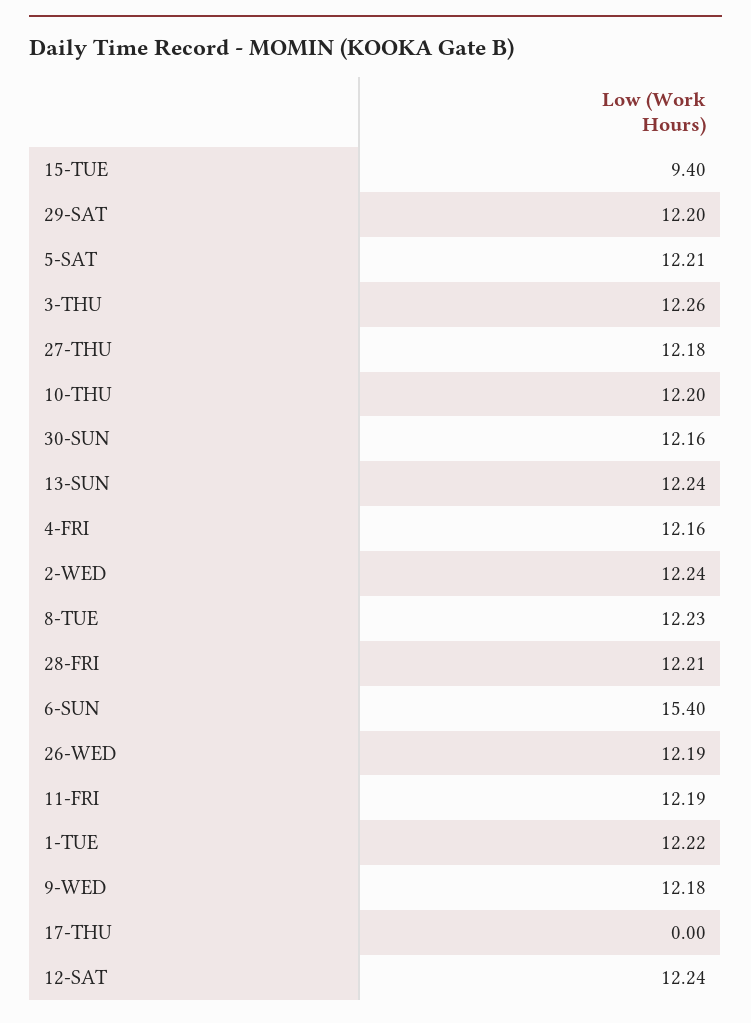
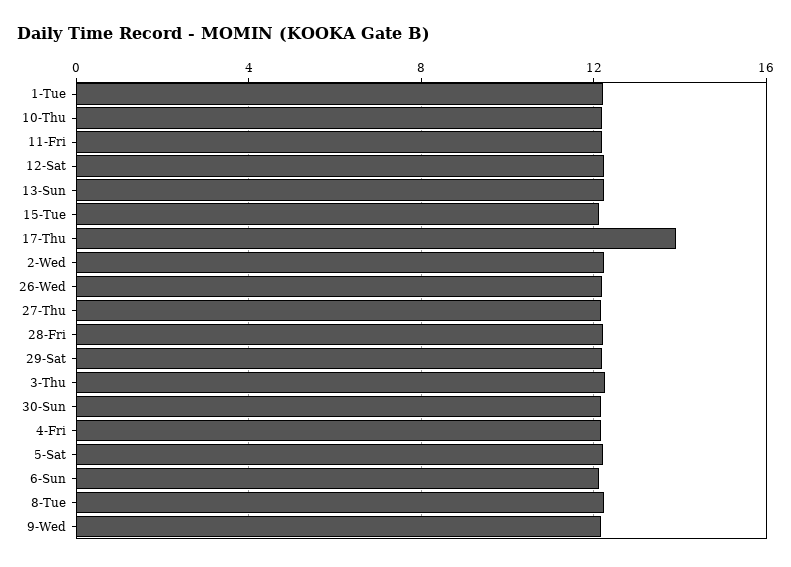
  {
-   "15-TUE": 9.4,
+   "15-TUE": 12,
    "29-SAT": 12.2,
    "5-SAT": 12.21,
    "3-THU": 12.26,
    "27-THU": 12.18,
    "10-THU": 12.2,
    "30-SUN": 12.16,
    "13-SUN": 12.24,
    "4-FRI": 12.16,
    "2-WED": 12.24,
    "8-TUE": 12.23,
    "28-FRI": 12.21,
-   "6-SUN": 15.4,
+   "6-SUN": 12,
    "26-WED": 12.19,
    "11-FRI": 12.19,
    "1-TUE": 12.22,
    "9-WED": 12.18,
-   "17-THU": 0,
+   "17-THU": 14,
    "12-SAT": 12.24
  }

